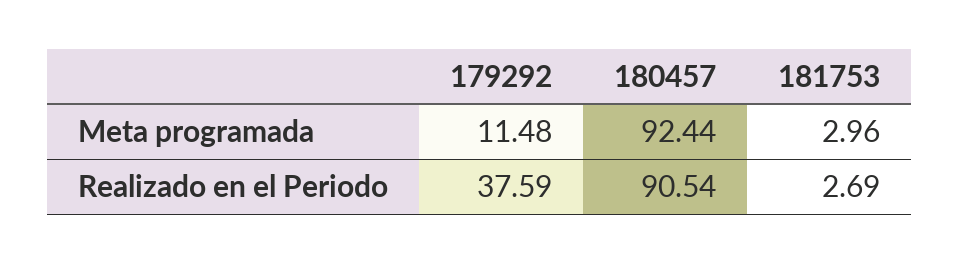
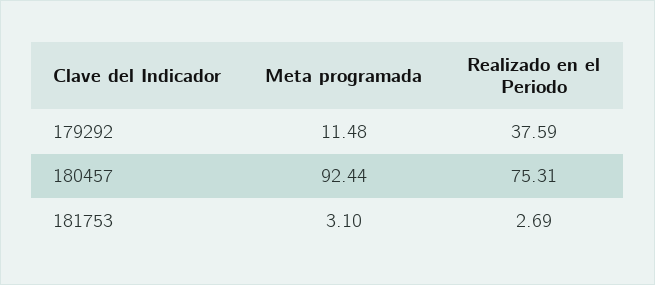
  {
    "179292": {
      "Meta programada": 11.48,
      "Realizado en el Periodo": 37.59
    },
    "180457": {
      "Meta programada": 92.44,
-     "Realizado en el Periodo": 90.54
+     "Realizado en el Periodo": 75.31
    },
    "181753": {
-     "Meta programada": 2.96,
+     "Meta programada": 3.1,
      "Realizado en el Periodo": 2.69
    }
  }

